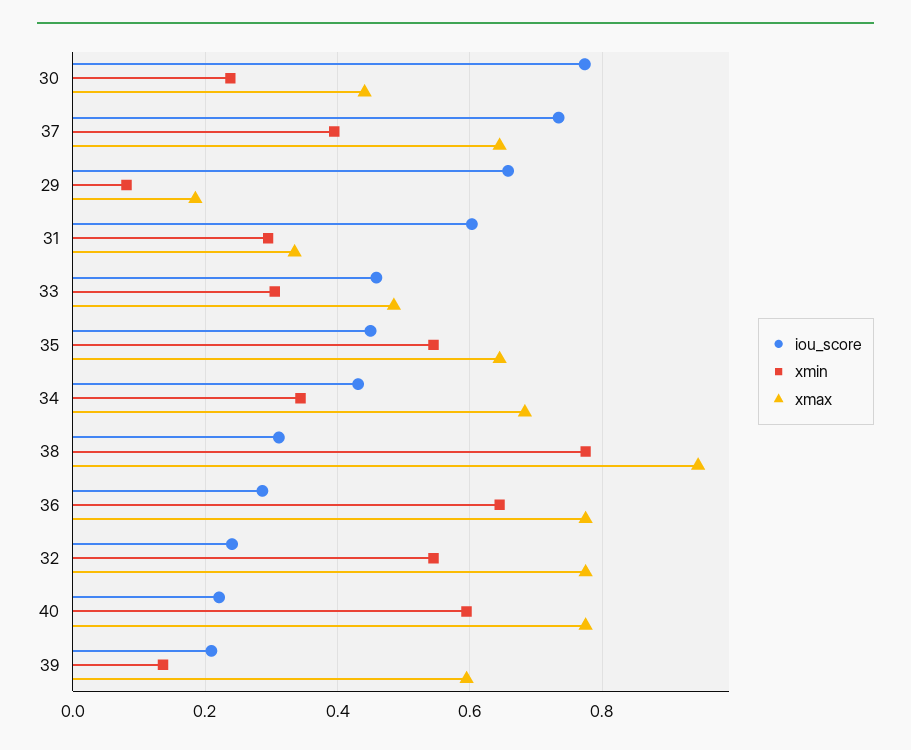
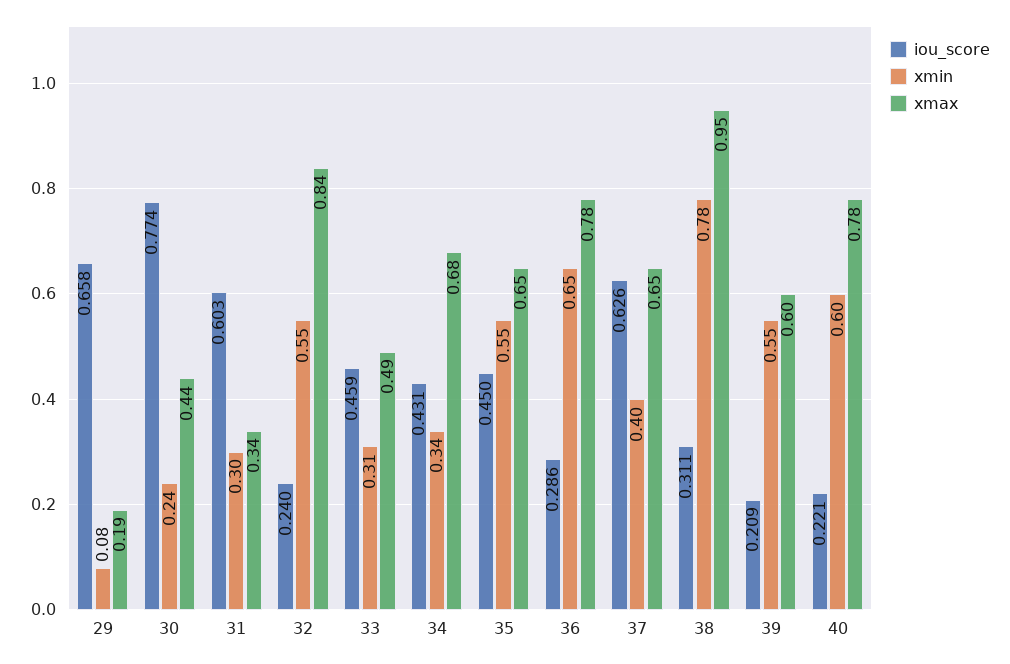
  {
    "iou_score": {
      "30": 0.774,
-     "37": 0.74,
+     "37": 0.626,
      "29": 0.658,
      "31": 0.603,
      "33": 0.459,
      "35": 0.45,
      "34": 0.431,
      "38": 0.311,
      "36": 0.286,
      "32": 0.24,
      "40": 0.221,
      "39": 0.209
    },
    "xmin": {
      "30": 0.24,
      "37": 0.4,
      "29": 0.08,
      "31": 0.3,
      "33": 0.31,
      "35": 0.55,
      "34": 0.34,
      "38": 0.78,
      "36": 0.65,
      "32": 0.55,
      "40": 0.6,
-     "39": 0.14
+     "39": 0.55
    },
    "xmax": {
      "30": 0.44,
      "37": 0.65,
      "29": 0.19,
      "31": 0.34,
      "33": 0.49,
      "35": 0.65,
      "34": 0.68,
      "38": 0.95,
      "36": 0.78,
-     "32": 0.78,
+     "32": 0.84,
      "40": 0.78,
      "39": 0.6
    }
  }

